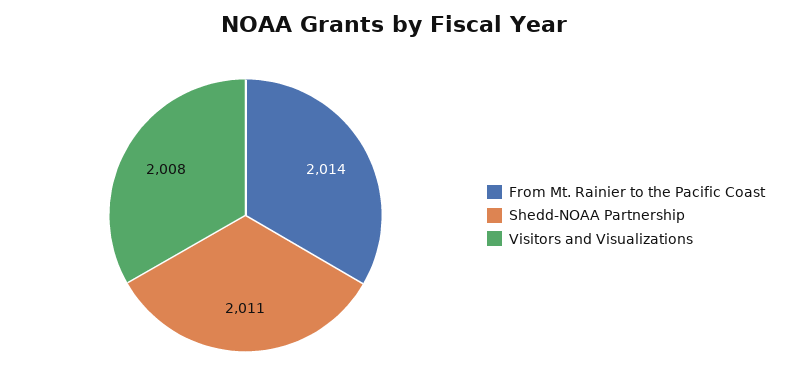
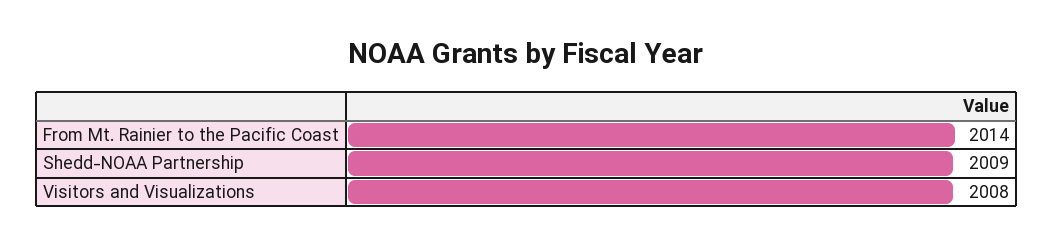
  {
    "From Mt. Rainier to the Pacific Coast": 2014,
-   "Shedd-NOAA Partnership": 2011,
+   "Shedd-NOAA Partnership": 2009,
    "Visitors and Visualizations": 2008
  }

